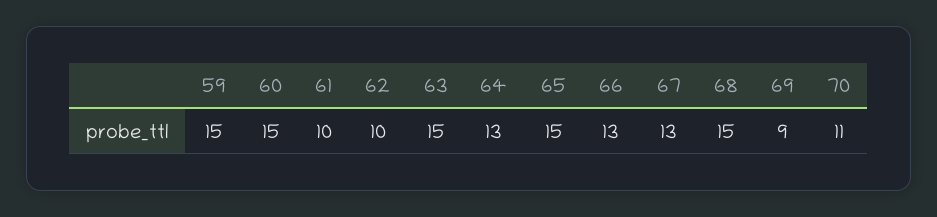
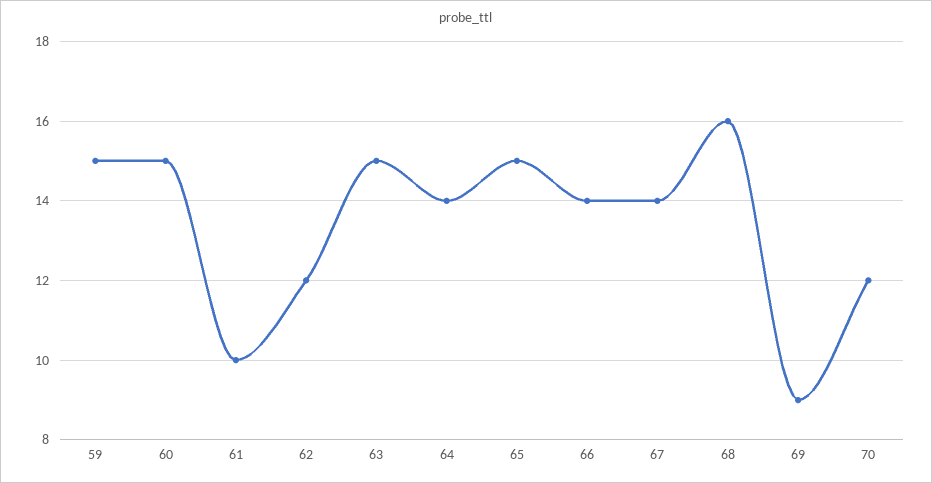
  {
    "59": 15,
    "60": 15,
    "61": 10,
-   "62": 10,
+   "62": 12,
    "63": 15,
-   "64": 13,
+   "64": 14,
    "65": 15,
-   "66": 13,
+   "66": 14,
-   "67": 13,
+   "67": 14,
-   "68": 15,
+   "68": 16,
    "69": 9,
-   "70": 11
+   "70": 12
  }

